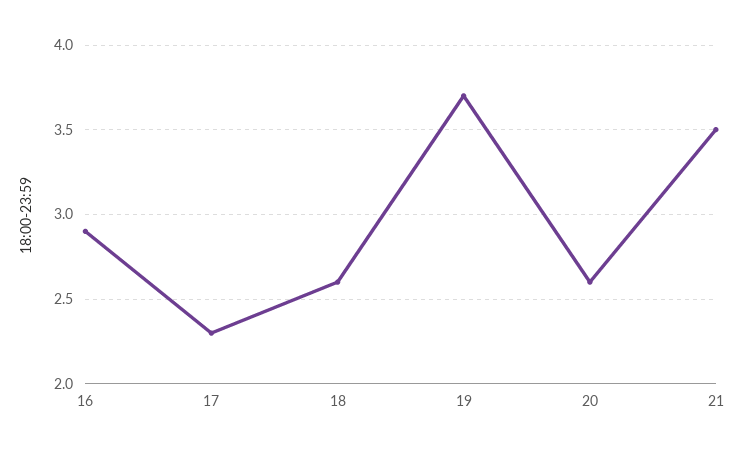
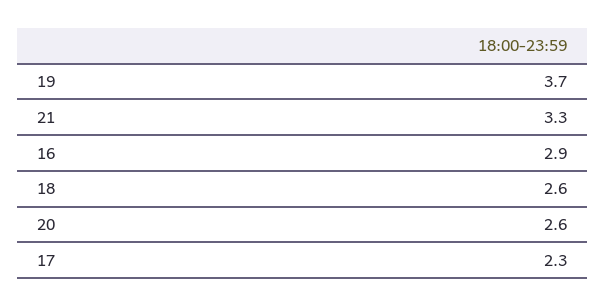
  {
    "16": 2.9,
    "17": 2.3,
    "18": 2.6,
    "19": 3.7,
    "20": 2.6,
-   "21": 3.5
+   "21": 3.3
  }

